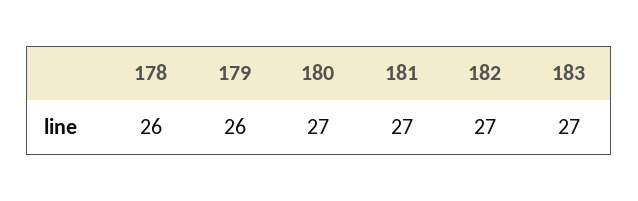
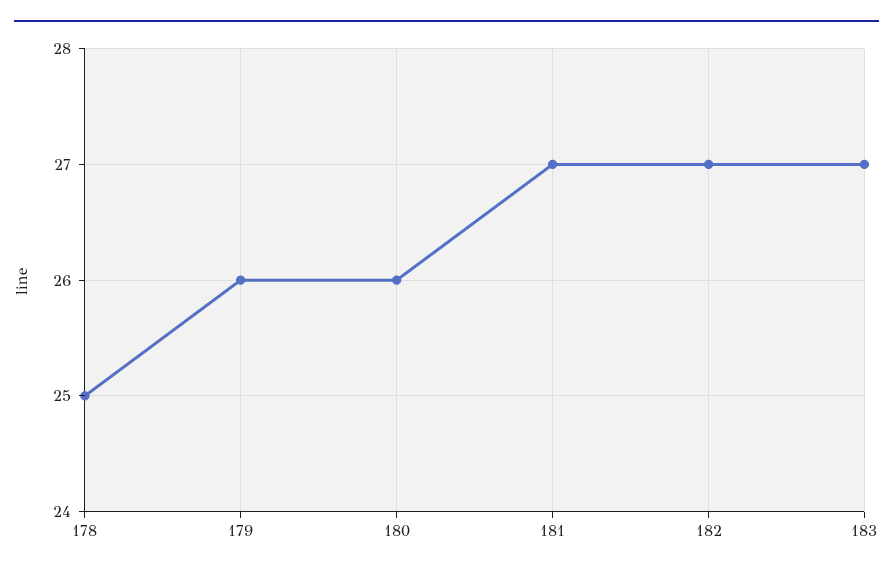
  {
-   "178": 26,
+   "178": 25,
    "179": 26,
-   "180": 27,
+   "180": 26,
    "181": 27,
    "182": 27,
    "183": 27
  }

